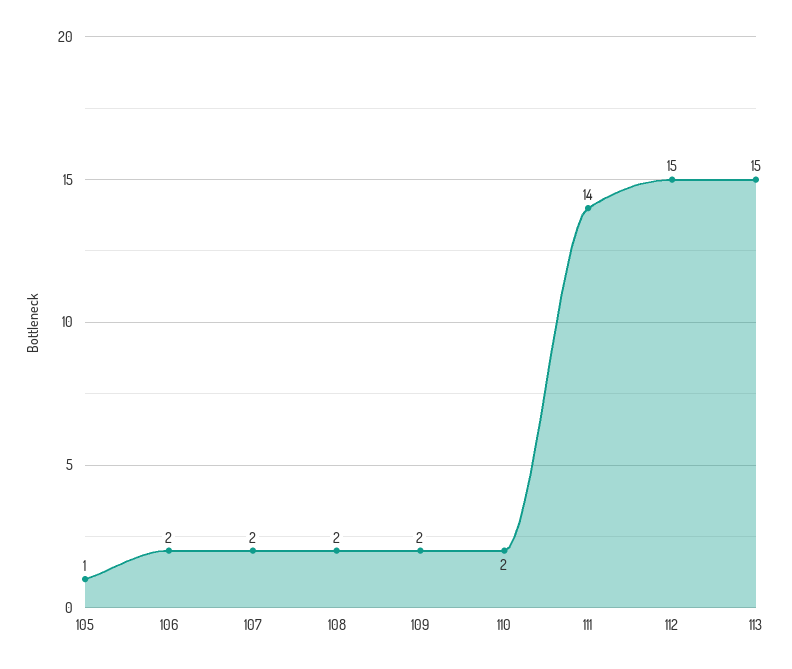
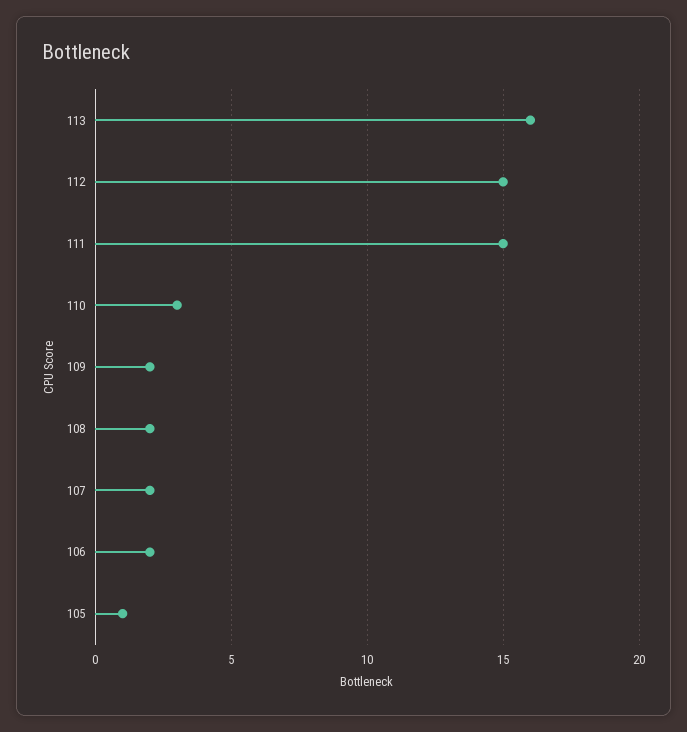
  {
    "105": 1,
    "106": 2,
    "107": 2,
    "108": 2,
    "109": 2,
-   "110": 2,
+   "110": 3,
-   "111": 14,
+   "111": 15,
    "112": 15,
-   "113": 15
+   "113": 16
  }

